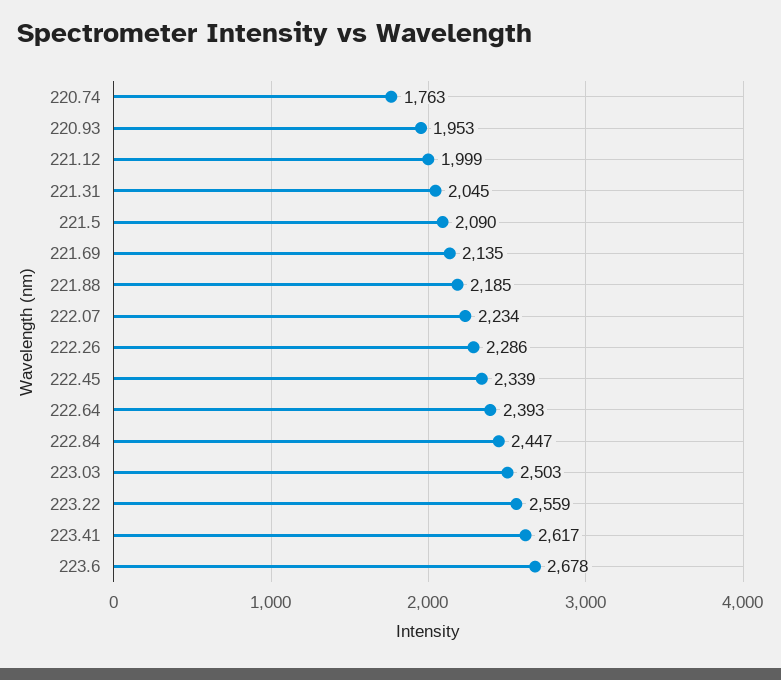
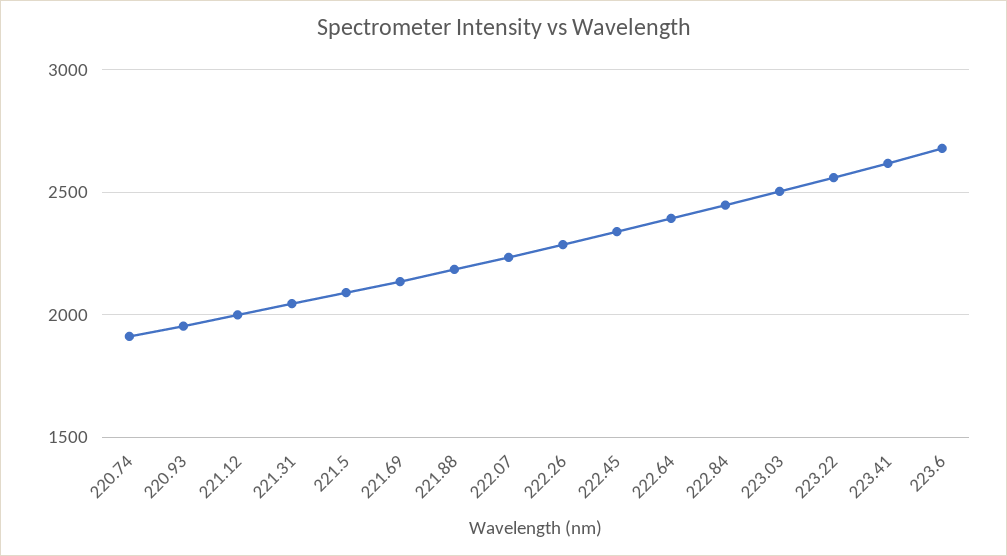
  {
-   "220.74": 1763,
+   "220.74": 1900,
    "220.93": 1953,
    "221.12": 1999,
    "221.31": 2045,
    "221.5": 2090,
    "221.69": 2135,
    "221.88": 2185,
    "222.07": 2234,
    "222.26": 2286,
    "222.45": 2339,
    "222.64": 2393,
    "222.84": 2447,
    "223.03": 2503,
    "223.22": 2559,
    "223.41": 2617,
    "223.6": 2678
  }

